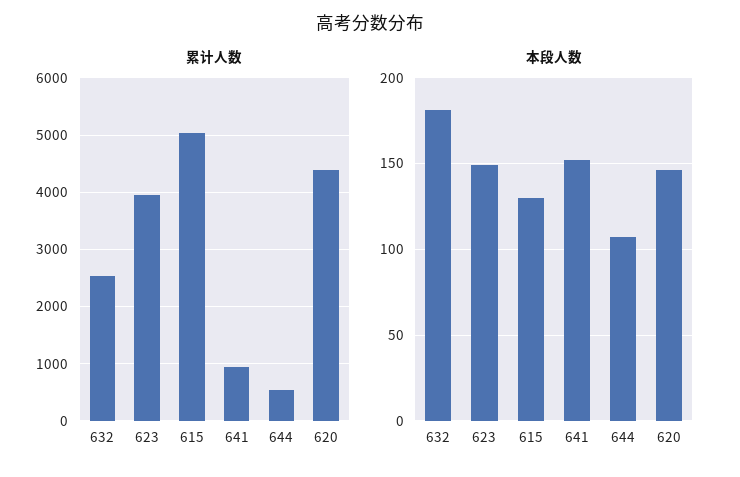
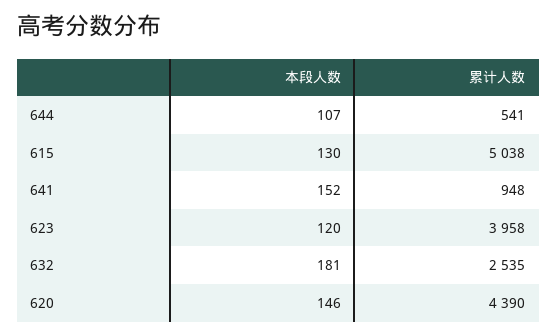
  {
    "累计人数": {
      "632": 2535,
      "623": 3958,
      "615": 5038,
      "641": 948,
      "644": 541,
      "620": 4390
    },
    "本段人数": {
      "632": 181,
-     "623": 150,
+     "623": 120,
      "615": 130,
      "641": 152,
      "644": 107,
      "620": 146
    }
  }

